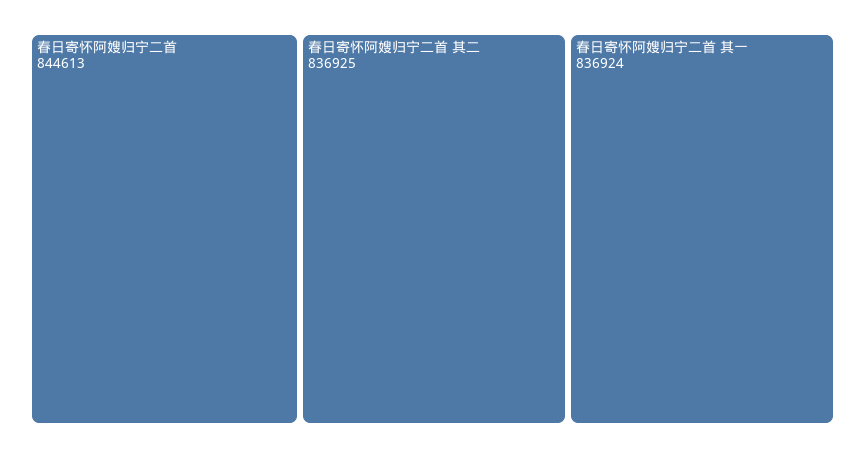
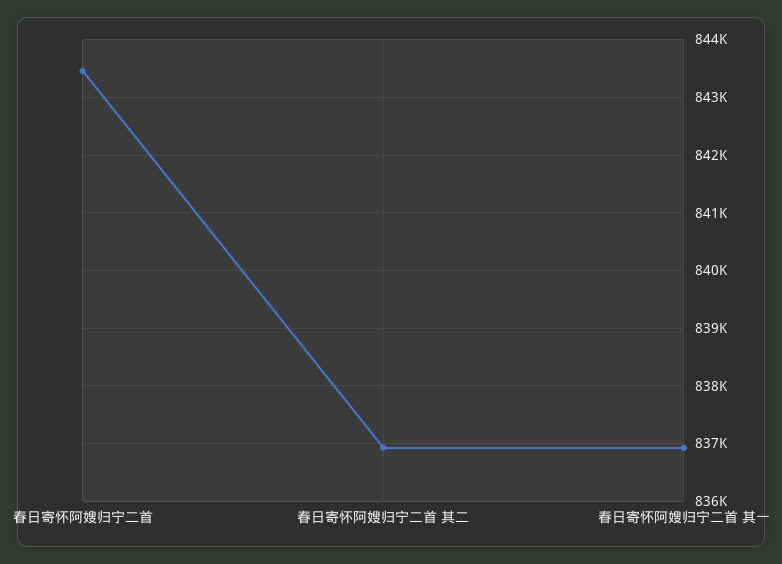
  {
-   "春日寄怀阿嫂归宁二首": 844613,
+   "春日寄怀阿嫂归宁二首": 843400,
    "春日寄怀阿嫂归宁二首 其二": 836925,
    "春日寄怀阿嫂归宁二首 其一": 836924
  }

